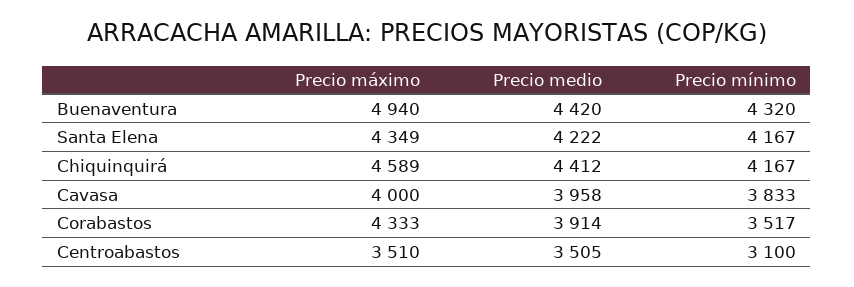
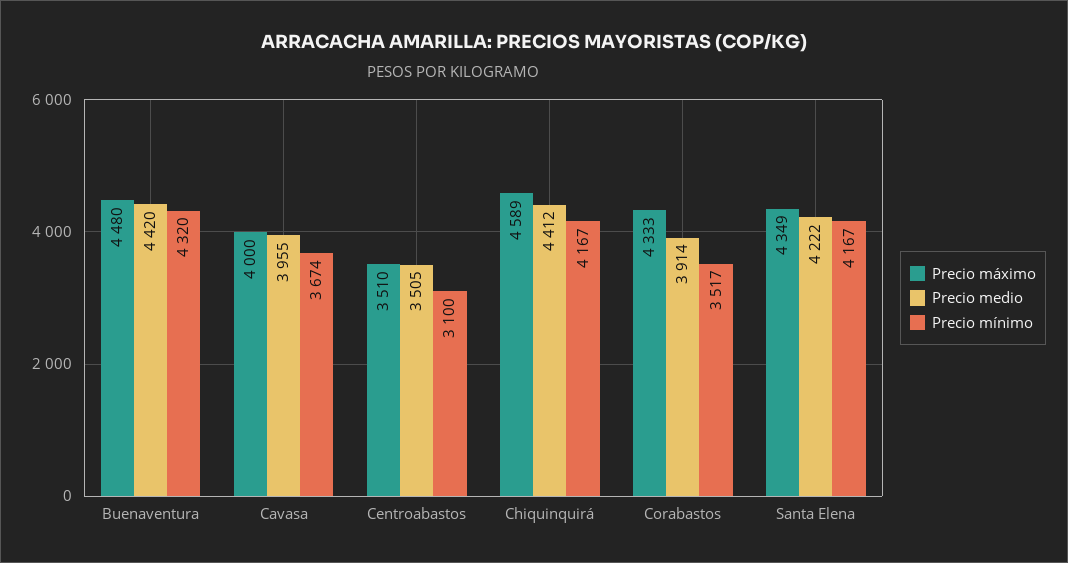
  {
    "Precio máximo": {
-     "Buenaventura": 4940,
+     "Buenaventura": 4480,
      "Santa Elena": 4349,
      "Chiquinquirá": 4589,
      "Cavasa": 4000,
      "Corabastos": 4333,
      "Centroabastos": 3510
    },
    "Precio medio": {
      "Buenaventura": 4420,
      "Santa Elena": 4222,
      "Chiquinquirá": 4412,
-     "Cavasa": 3958,
+     "Cavasa": 3955,
      "Corabastos": 3914,
      "Centroabastos": 3505
    },
    "Precio mínimo": {
      "Buenaventura": 4320,
      "Santa Elena": 4167,
      "Chiquinquirá": 4167,
-     "Cavasa": 3833,
+     "Cavasa": 3674,
      "Corabastos": 3517,
      "Centroabastos": 3100
    }
  }

